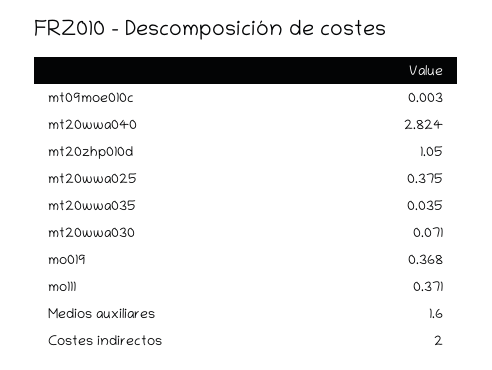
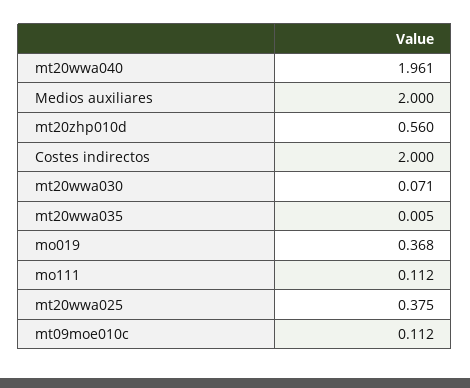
  {
-   "mt09moe010c": 0.003,
+   "mt09moe010c": 0.112,
-   "mt20wwa040": 2.824,
+   "mt20wwa040": 1.961,
-   "mt20zhp010d": 1.05,
+   "mt20zhp010d": 0.56,
    "mt20wwa025": 0.375,
-   "mt20wwa035": 0.035,
+   "mt20wwa035": 0.005,
    "mt20wwa030": 0.071,
    "mo019": 0.368,
-   "mo111": 0.371,
+   "mo111": 0.112,
-   "Medios auxiliares": 1.6,
+   "Medios auxiliares": 2,
    "Costes indirectos": 2
  }

